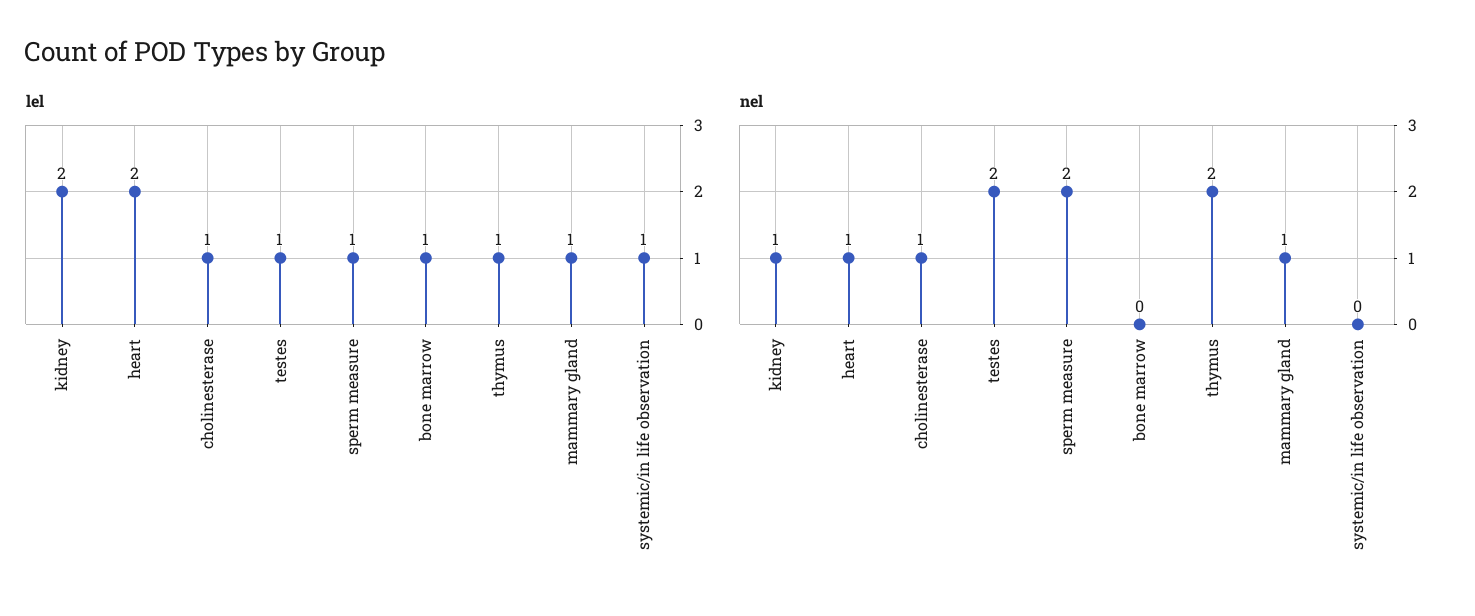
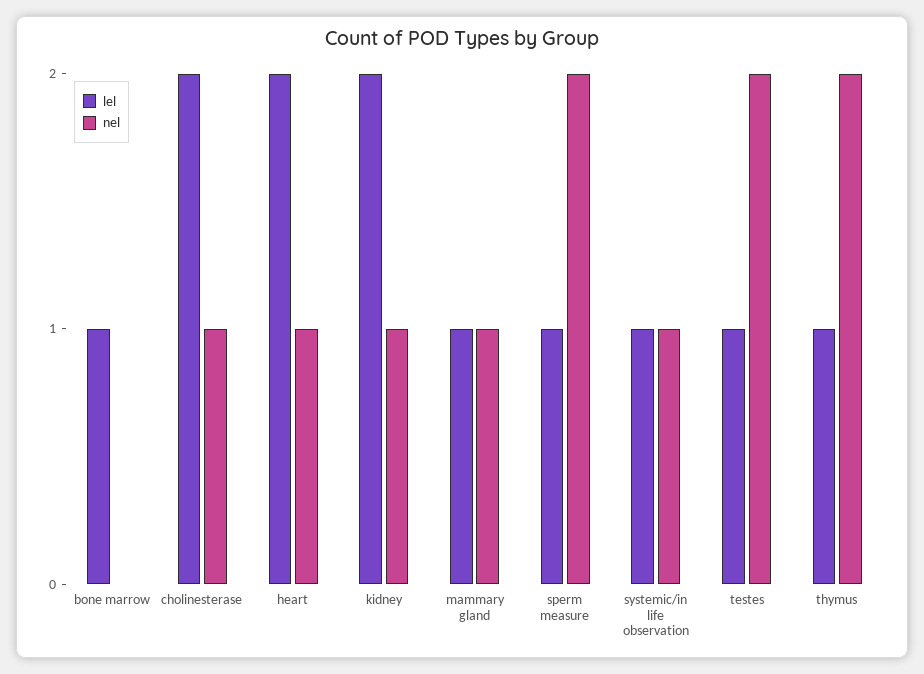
  {
    "lel": {
      "kidney": 2,
      "heart": 2,
-     "cholinesterase": 1,
+     "cholinesterase": 2,
      "testes": 1,
      "sperm measure": 1,
      "bone marrow": 1,
      "thymus": 1,
      "mammary gland": 1,
      "systemic/in life observation": 1
    },
    "nel": {
      "kidney": 1,
      "heart": 1,
      "cholinesterase": 1,
      "testes": 2,
      "sperm measure": 2,
      "bone marrow": 0,
      "thymus": 2,
      "mammary gland": 1,
-     "systemic/in life observation": 0
+     "systemic/in life observation": 1
    }
  }

